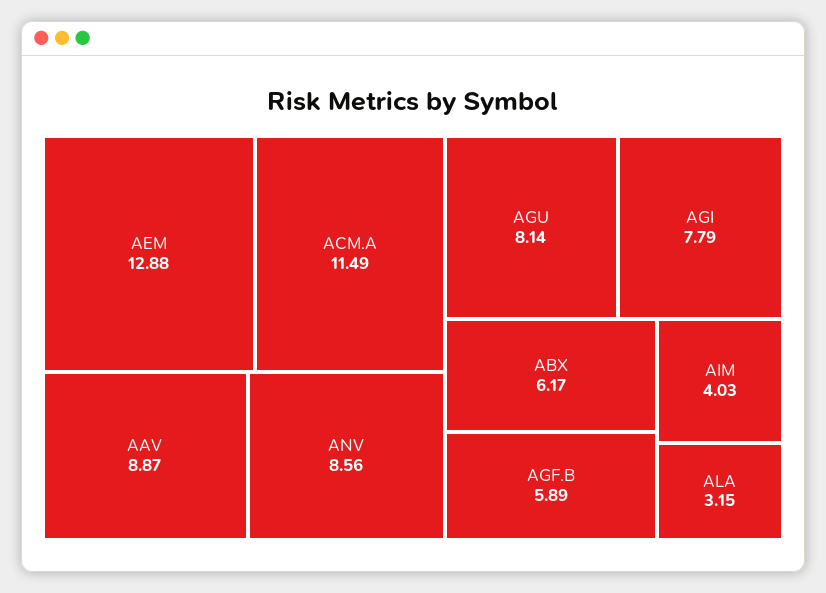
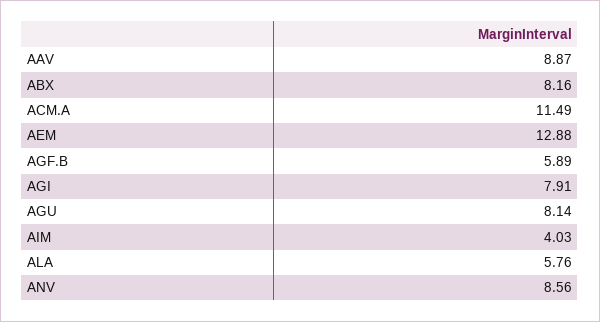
  {
    "AEM": 12.88,
    "ACM.A": 11.49,
    "AAV": 8.87,
    "ANV": 8.56,
    "AGU": 8.14,
-   "AGI": 7.79,
+   "AGI": 7.91,
-   "ABX": 6.17,
+   "ABX": 8.16,
    "AGF.B": 5.89,
    "AIM": 4.03,
-   "ALA": 3.15
+   "ALA": 5.76
  }

